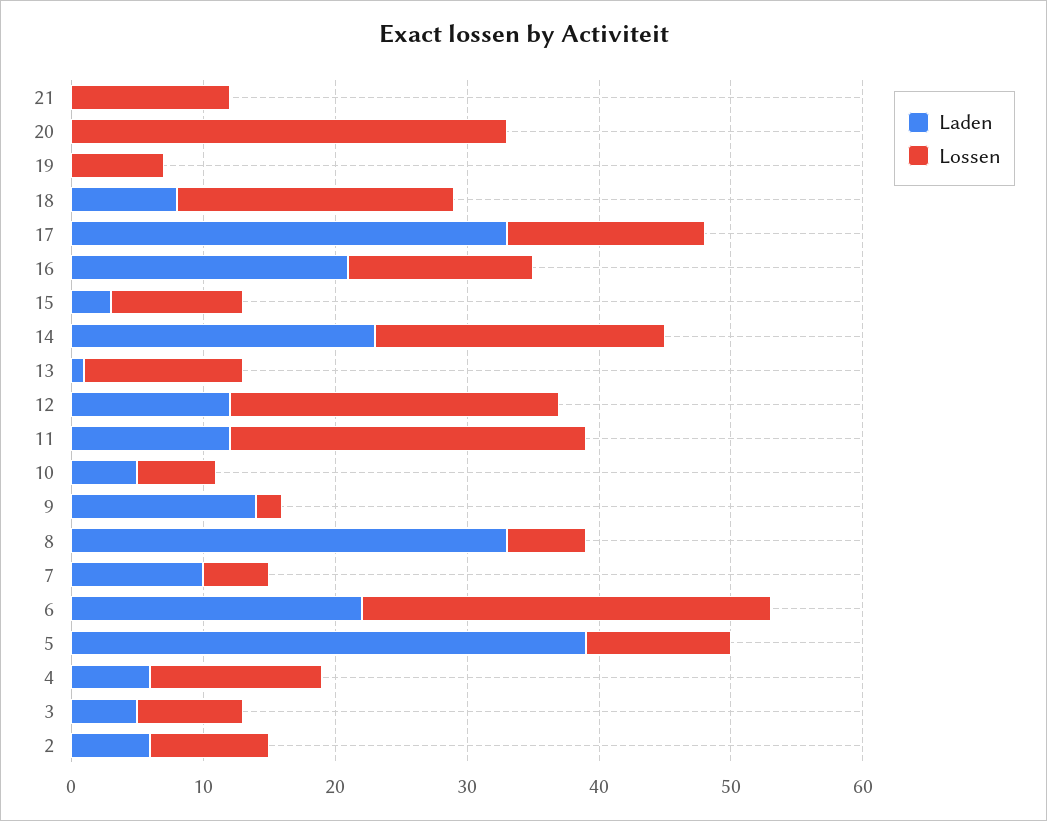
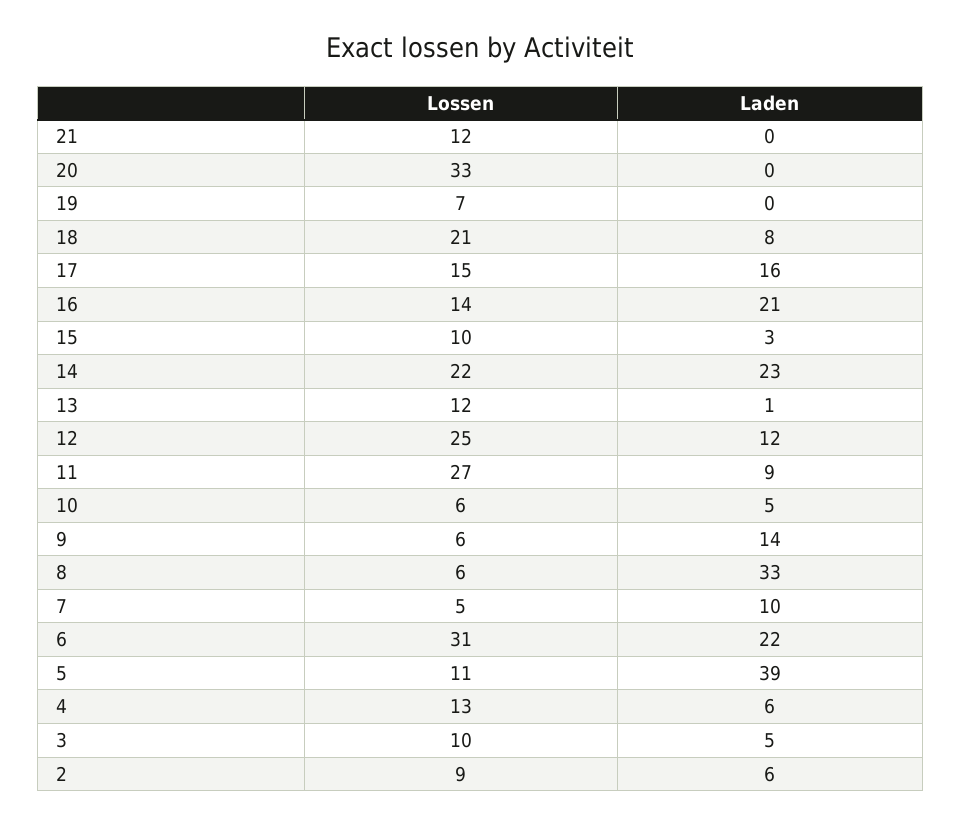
  {
    "Laden": {
      "21": 0,
      "20": 0,
      "19": 0,
      "18": 8,
-     "17": 33,
+     "17": 16,
      "16": 21,
      "15": 3,
      "14": 23,
      "13": 1,
      "12": 12,
-     "11": 12,
+     "11": 9,
      "10": 5,
      "9": 14,
      "8": 33,
      "7": 10,
      "6": 22,
      "5": 39,
      "4": 6,
      "3": 5,
      "2": 6
    },
    "Lossen": {
      "21": 12,
      "20": 33,
      "19": 7,
      "18": 21,
      "17": 15,
      "16": 14,
      "15": 10,
      "14": 22,
      "13": 12,
      "12": 25,
      "11": 27,
      "10": 6,
-     "9": 2,
+     "9": 6,
      "8": 6,
      "7": 5,
      "6": 31,
      "5": 11,
      "4": 13,
-     "3": 8,
+     "3": 10,
      "2": 9
    }
  }

